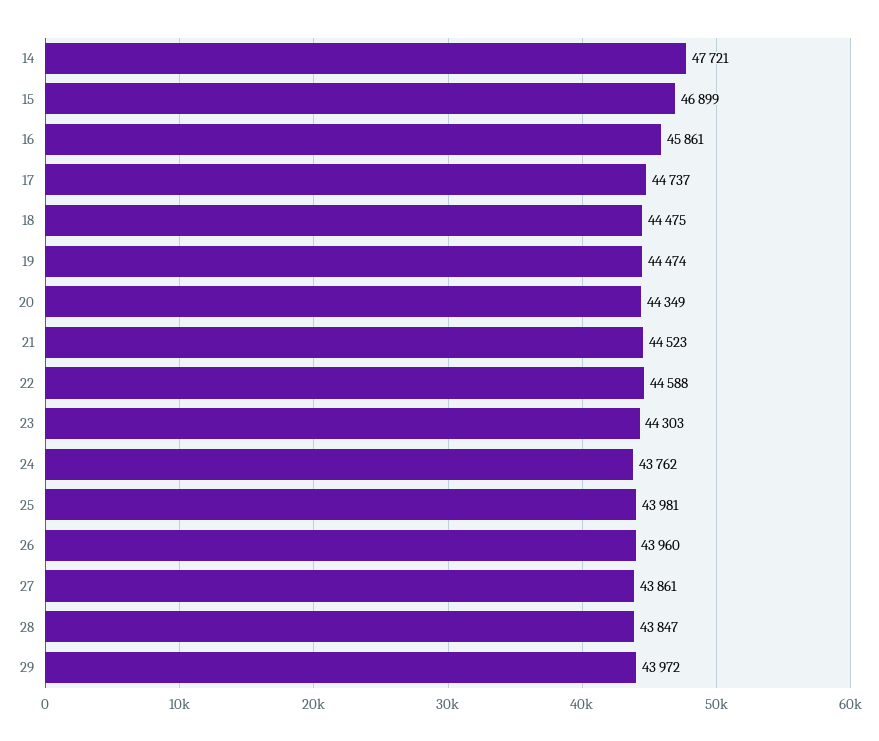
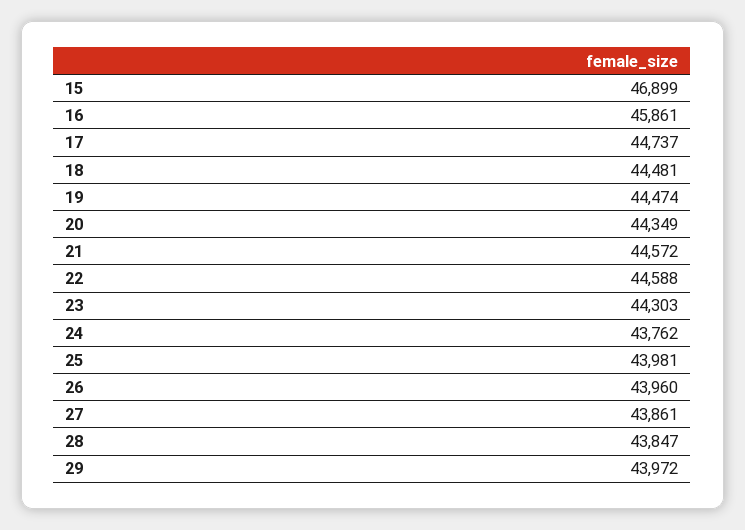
  {
-   "14": 47721,
    "15": 46899,
    "16": 45861,
    "17": 44737,
-   "18": 44475,
+   "18": 44481,
    "19": 44474,
    "20": 44349,
-   "21": 44523,
+   "21": 44572,
    "22": 44588,
    "23": 44303,
    "24": 43762,
    "25": 43981,
    "26": 43960,
    "27": 43861,
    "28": 43847,
    "29": 43972
  }

